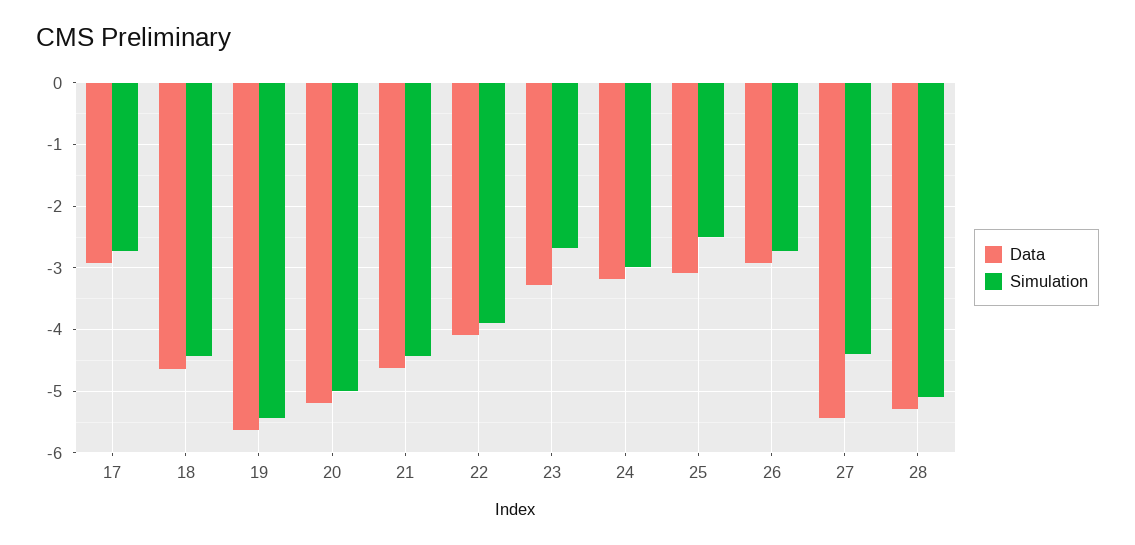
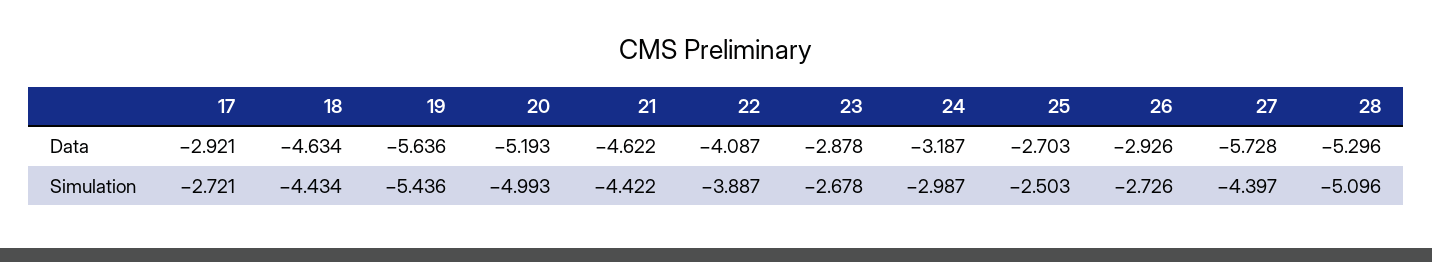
  {
    "Data": {
      "17": -2.921,
      "18": -4.634,
      "19": -5.636,
      "20": -5.193,
      "21": -4.622,
      "22": -4.087,
-     "23": -3.3,
+     "23": -2.878,
      "24": -3.187,
-     "25": -3.1,
+     "25": -2.703,
      "26": -2.926,
-     "27": -5.4,
+     "27": -5.728,
      "28": -5.296
    },
    "Simulation": {
      "17": -2.721,
      "18": -4.434,
      "19": -5.436,
      "20": -4.993,
      "21": -4.422,
      "22": -3.887,
      "23": -2.678,
      "24": -2.987,
      "25": -2.503,
      "26": -2.726,
      "27": -4.397,
      "28": -5.096
    }
  }

